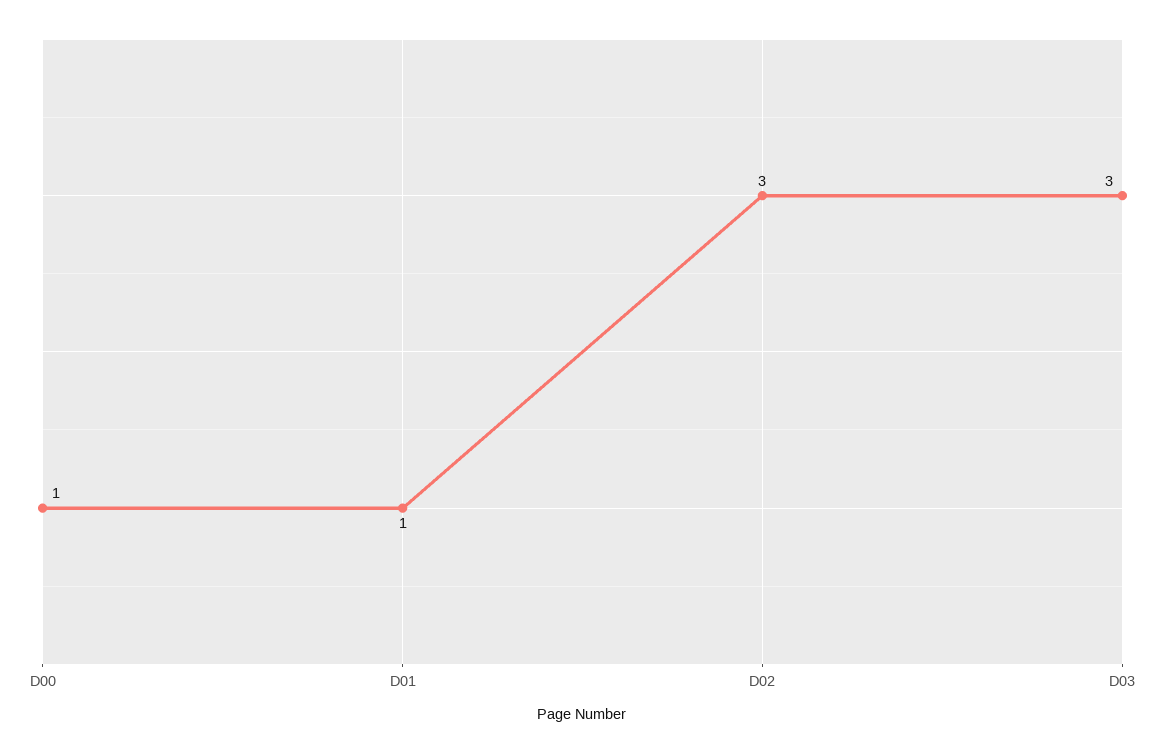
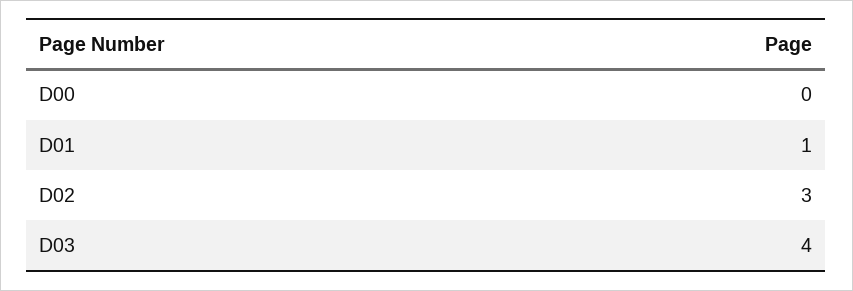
  {
-   "D00": 1,
+   "D00": 0,
    "D01": 1,
    "D02": 3,
-   "D03": 3
+   "D03": 4
  }

